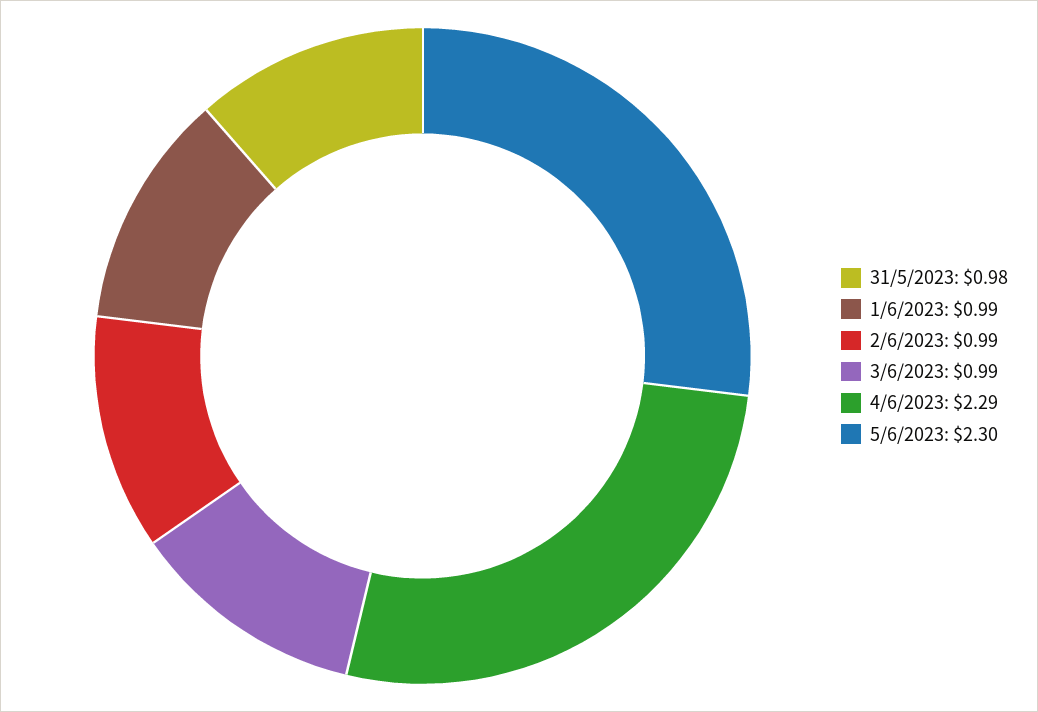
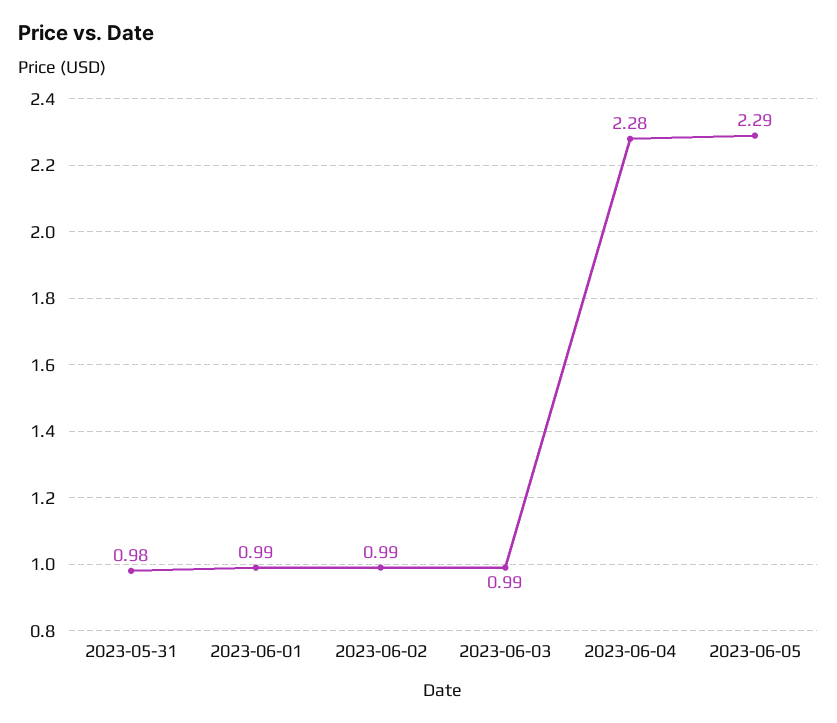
  {
    "31/5/2023": 0.98,
    "1/6/2023": 0.99,
    "2/6/2023": 0.99,
    "3/6/2023": 0.99,
-   "4/6/2023": 2.29,
+   "4/6/2023": 2.28,
-   "5/6/2023": 2.3
+   "5/6/2023": 2.29
  }

